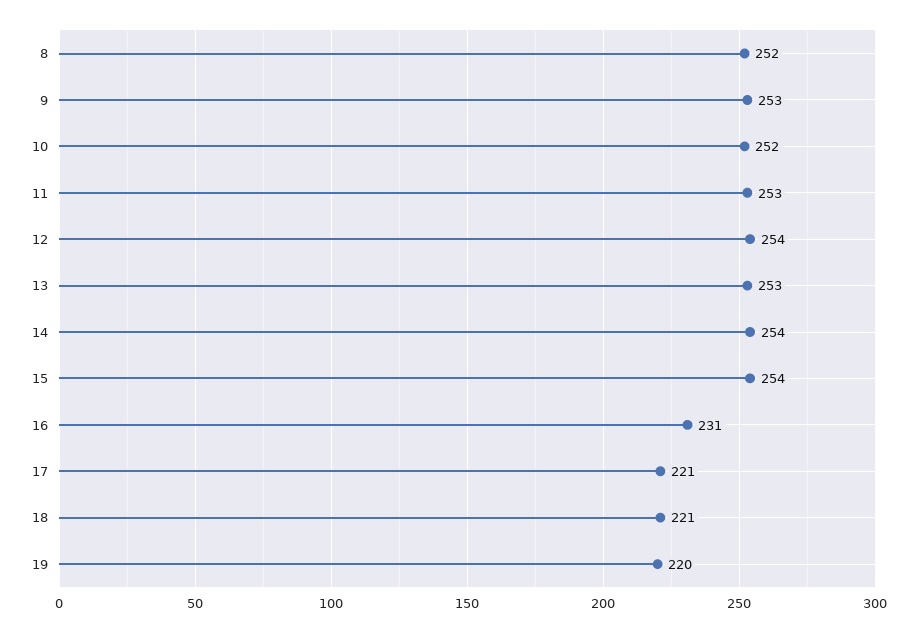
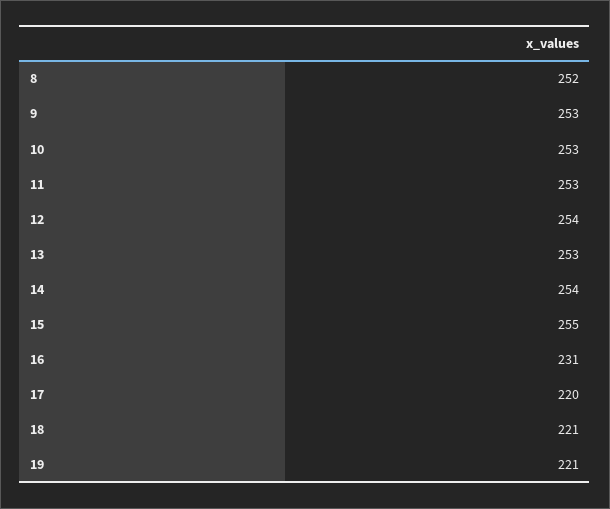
  {
    "8": 252,
    "9": 253,
-   "10": 252,
+   "10": 253,
    "11": 253,
    "12": 254,
    "13": 253,
    "14": 254,
-   "15": 254,
+   "15": 255,
    "16": 231,
-   "17": 221,
+   "17": 220,
    "18": 221,
-   "19": 220
+   "19": 221
  }

